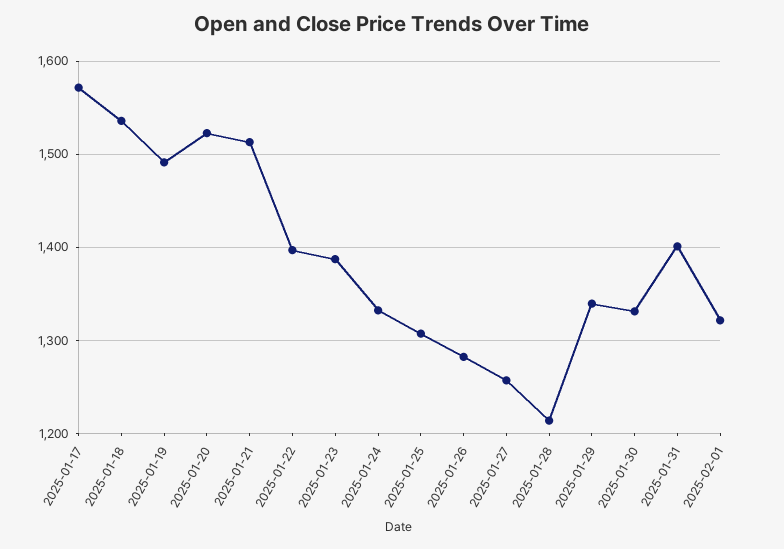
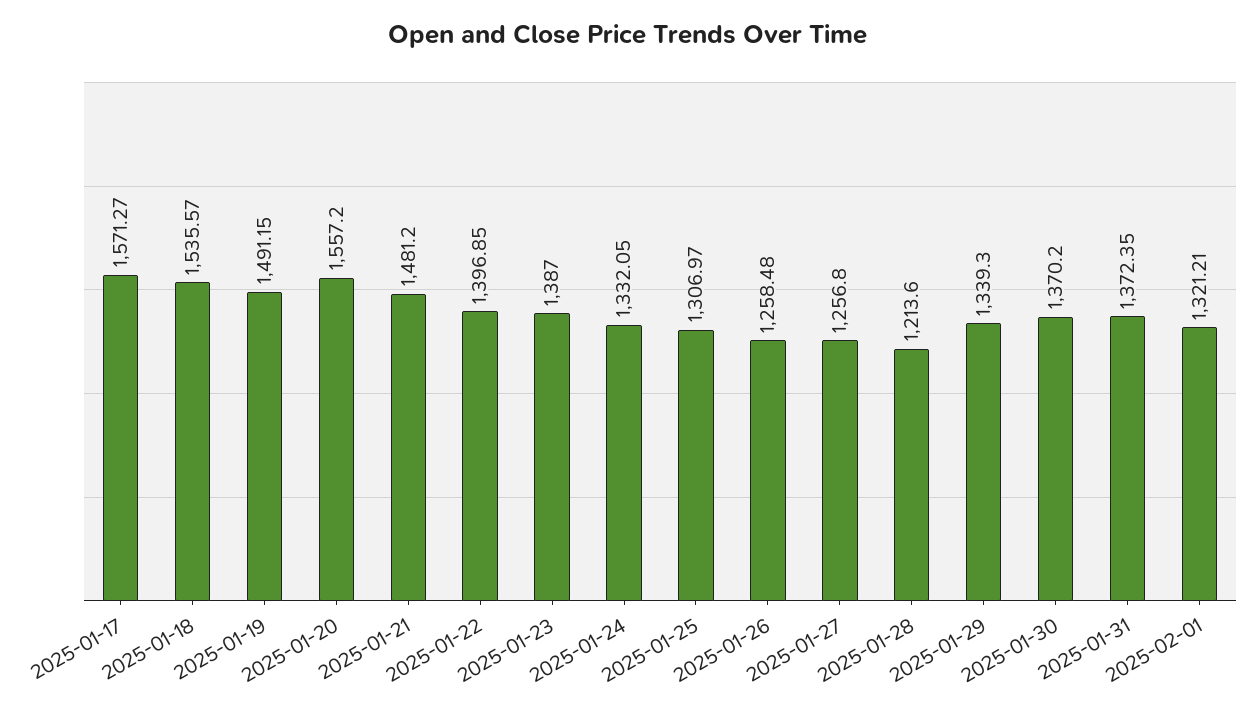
  {
    "2025-01-17": 1571.27,
    "2025-01-18": 1535.57,
    "2025-01-19": 1491.15,
-   "2025-01-20": 1520,
+   "2025-01-20": 1557.2,
-   "2025-01-21": 1510,
+   "2025-01-21": 1481.2,
    "2025-01-22": 1396.85,
    "2025-01-23": 1387,
    "2025-01-24": 1332.05,
    "2025-01-25": 1306.97,
-   "2025-01-26": 1280,
+   "2025-01-26": 1258.48,
    "2025-01-27": 1256.8,
    "2025-01-28": 1213.6,
    "2025-01-29": 1339.3,
-   "2025-01-30": 1330,
+   "2025-01-30": 1370.2,
-   "2025-01-31": 1400,
+   "2025-01-31": 1372.35,
    "2025-02-01": 1321.21
  }

